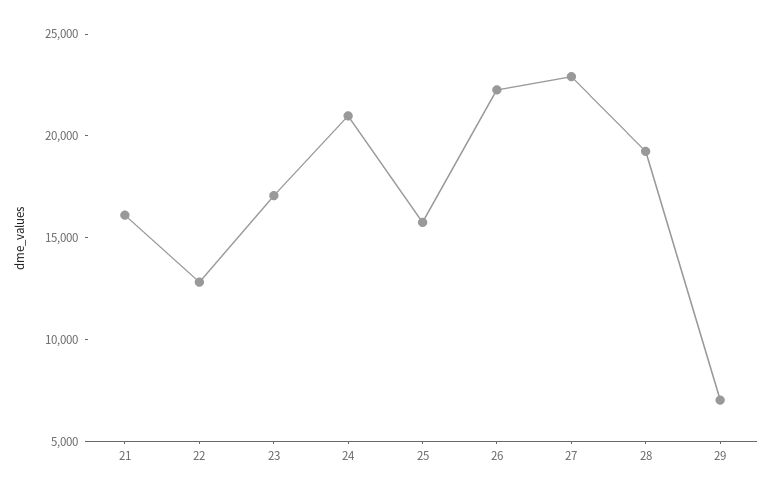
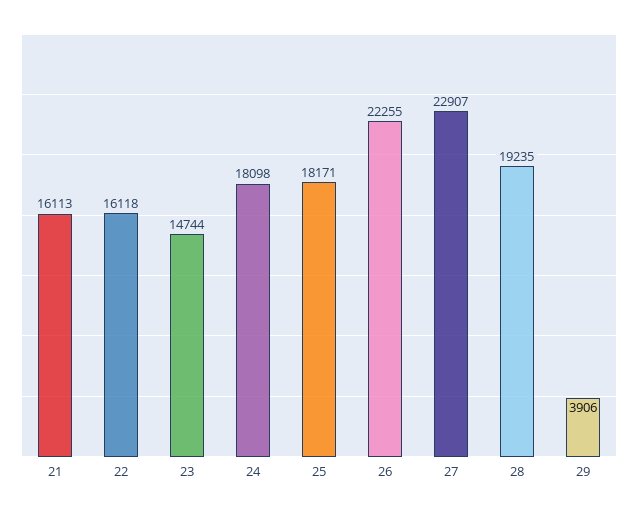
  {
    "21": 16113,
-   "22": 13000,
+   "22": 16118,
-   "23": 17000,
+   "23": 14744,
-   "24": 21000,
+   "24": 18098,
-   "25": 16000,
+   "25": 18171,
    "26": 22255,
    "27": 22907,
    "28": 19235,
-   "29": 7000
+   "29": 3906
  }

